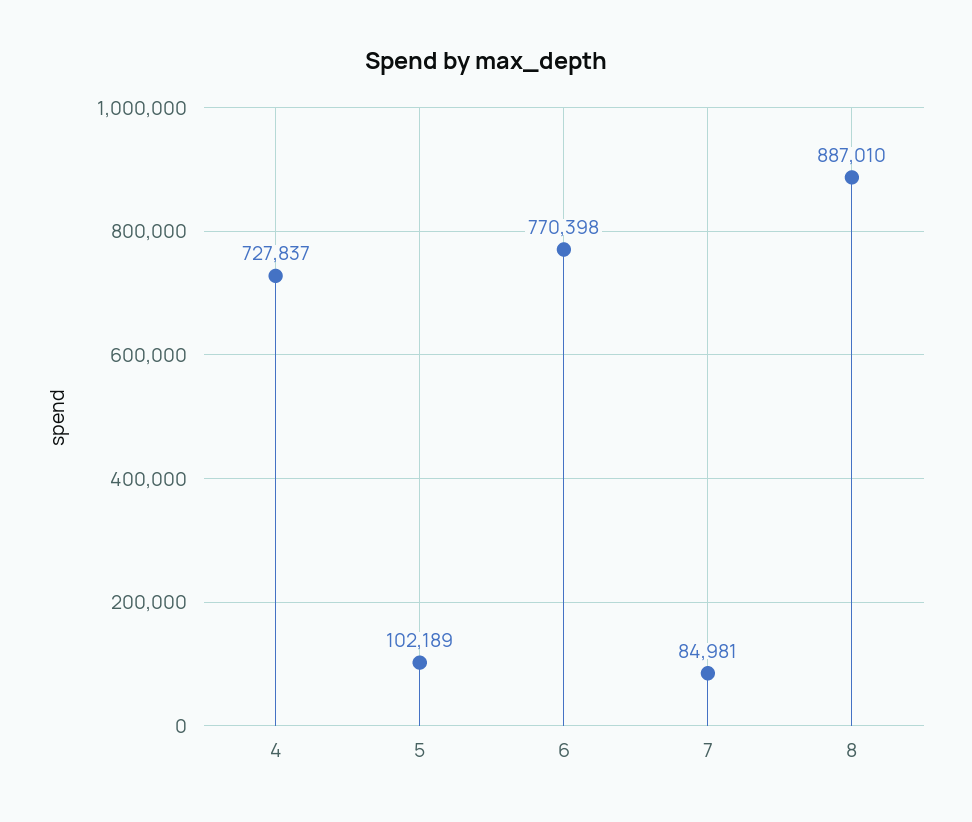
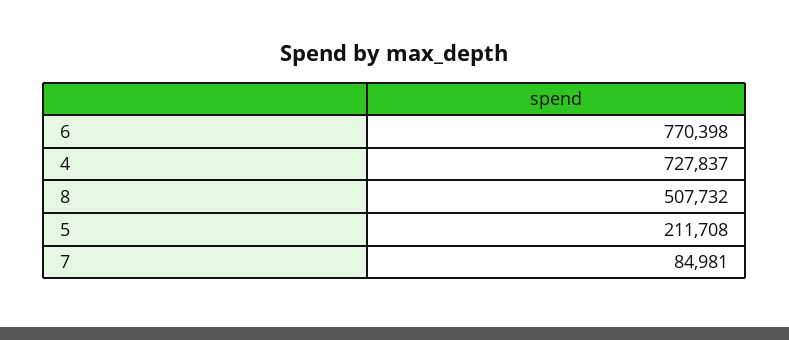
  {
    "4": 727837,
-   "5": 102189,
+   "5": 211708,
    "6": 770398,
    "7": 84981,
-   "8": 887010
+   "8": 507732
  }

